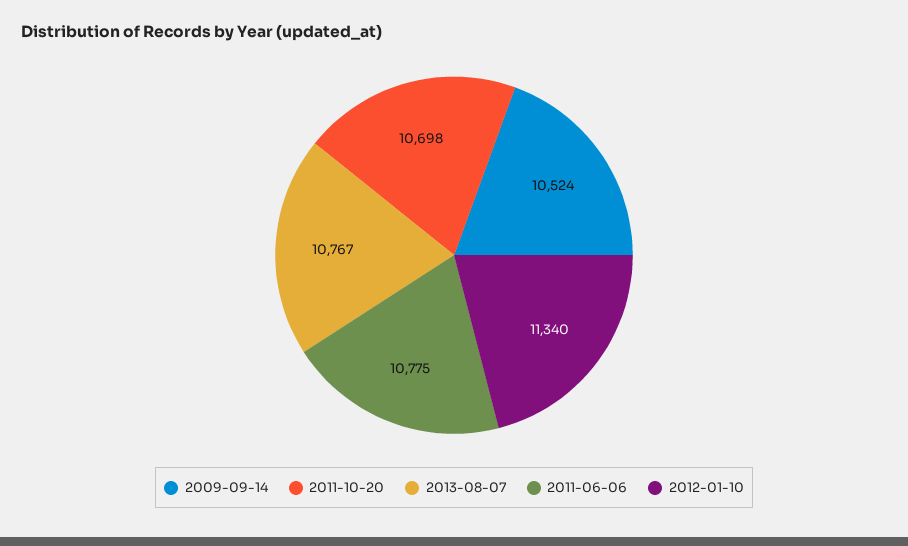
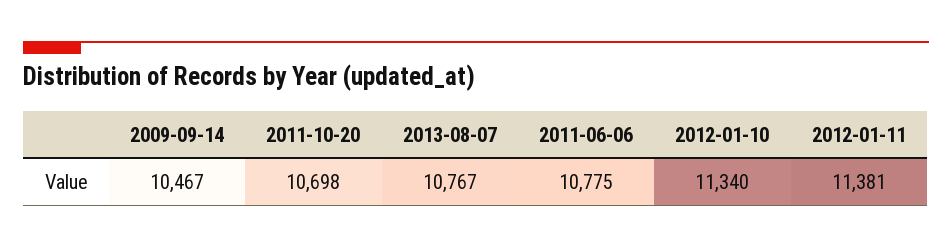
  {
-   "2009-09-14": 10524,
+   "2009-09-14": 10467,
    "2011-10-20": 10698,
    "2013-08-07": 10767,
    "2011-06-06": 10775,
-   "2012-01-10": 11340
+   "2012-01-10": 11340,
+   "2012-01-11": 11381
  }

